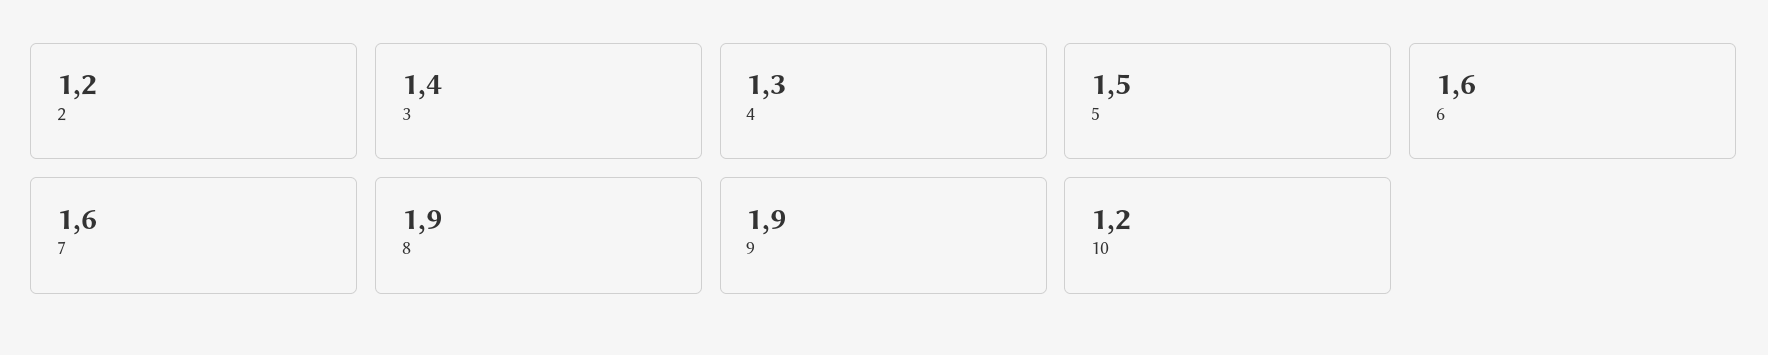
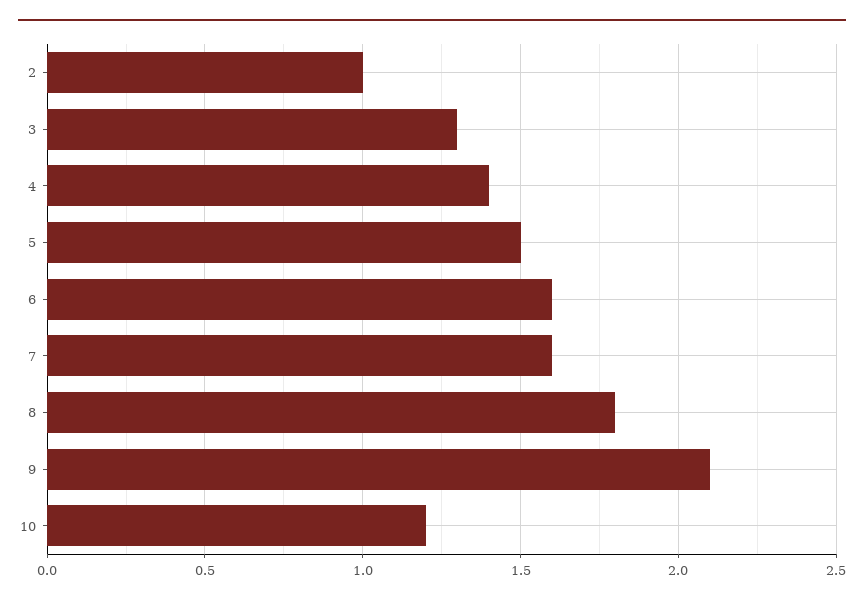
  {
-   "2": 1.2,
+   "2": 1,
-   "3": 1.4,
+   "3": 1.3,
-   "4": 1.3,
+   "4": 1.4,
    "5": 1.5,
    "6": 1.6,
    "7": 1.6,
-   "8": 1.9,
+   "8": 1.8,
-   "9": 1.9,
+   "9": 2.1,
    "10": 1.2
  }

